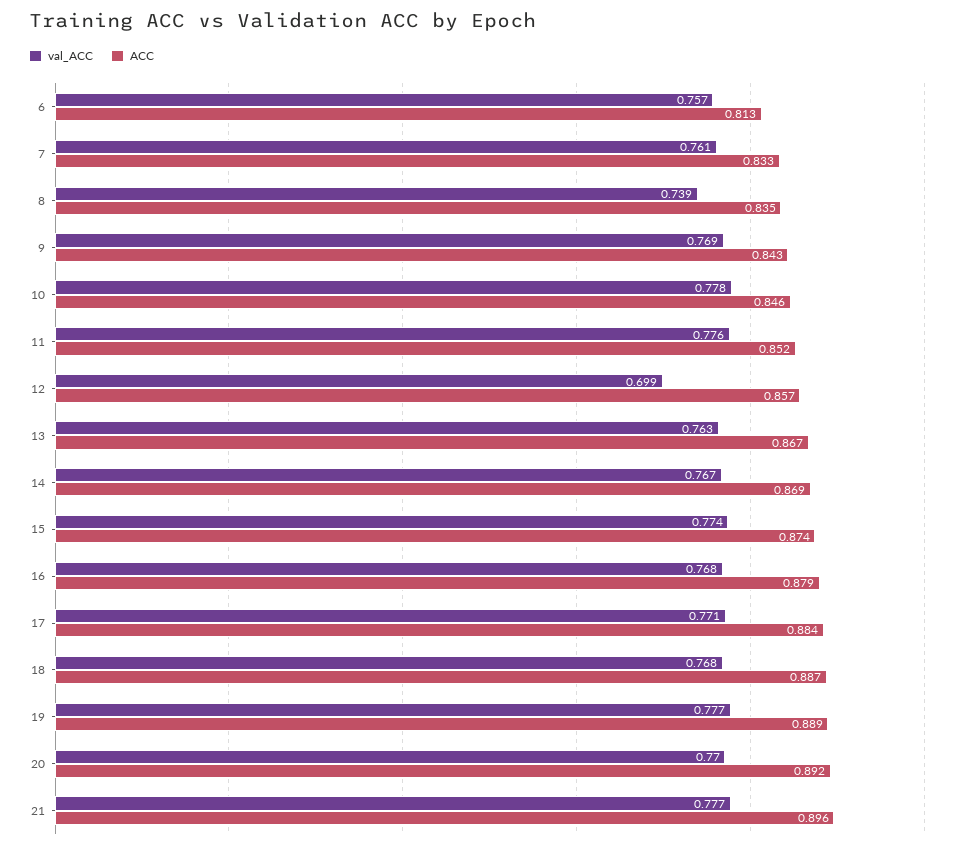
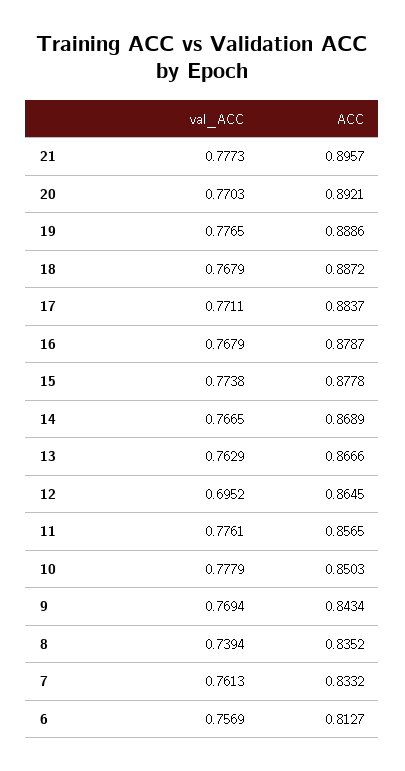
  {
    "val_ACC": {
      "6": 0.7569,
      "7": 0.7613,
      "8": 0.7394,
      "9": 0.7694,
      "10": 0.7779,
      "11": 0.7761,
-     "12": 0.699,
+     "12": 0.6952,
      "13": 0.7629,
      "14": 0.7665,
      "15": 0.7738,
      "16": 0.7679,
      "17": 0.7711,
      "18": 0.7679,
      "19": 0.7765,
      "20": 0.7703,
      "21": 0.7773
    },
    "ACC": {
      "6": 0.8127,
      "7": 0.8332,
      "8": 0.8352,
      "9": 0.8434,
-     "10": 0.846,
+     "10": 0.8503,
-     "11": 0.852,
+     "11": 0.8565,
-     "12": 0.857,
+     "12": 0.8645,
      "13": 0.8666,
      "14": 0.8689,
-     "15": 0.874,
+     "15": 0.8778,
      "16": 0.8787,
      "17": 0.8837,
      "18": 0.8872,
      "19": 0.8886,
      "20": 0.8921,
      "21": 0.8957
    }
  }

